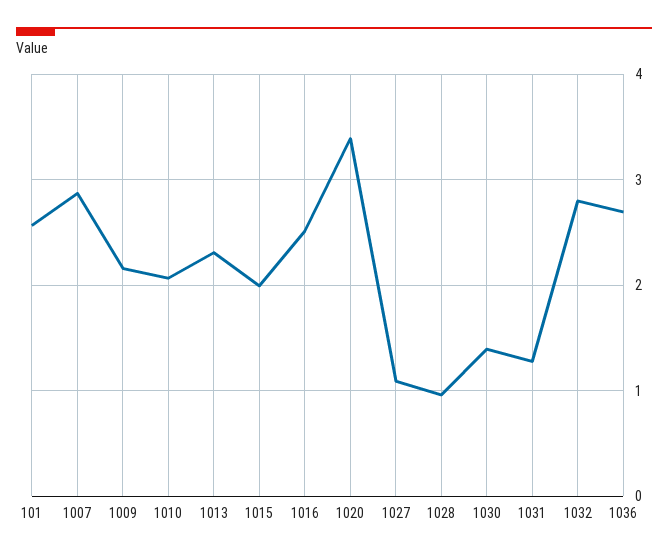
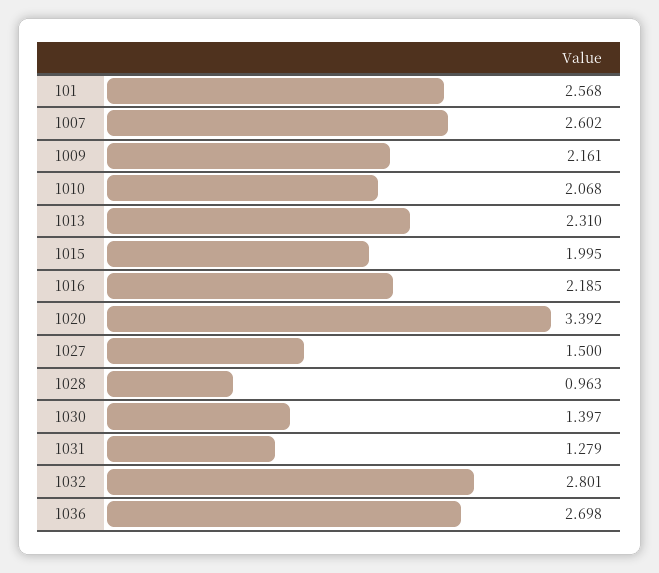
  {
    "101": 2.568,
-   "1007": 2.9,
+   "1007": 2.602,
    "1009": 2.161,
    "1010": 2.068,
    "1013": 2.31,
    "1015": 1.995,
-   "1016": 2.5,
+   "1016": 2.185,
    "1020": 3.392,
-   "1027": 1.1,
+   "1027": 1.5,
    "1028": 0.963,
    "1030": 1.397,
    "1031": 1.279,
    "1032": 2.801,
    "1036": 2.698
  }

